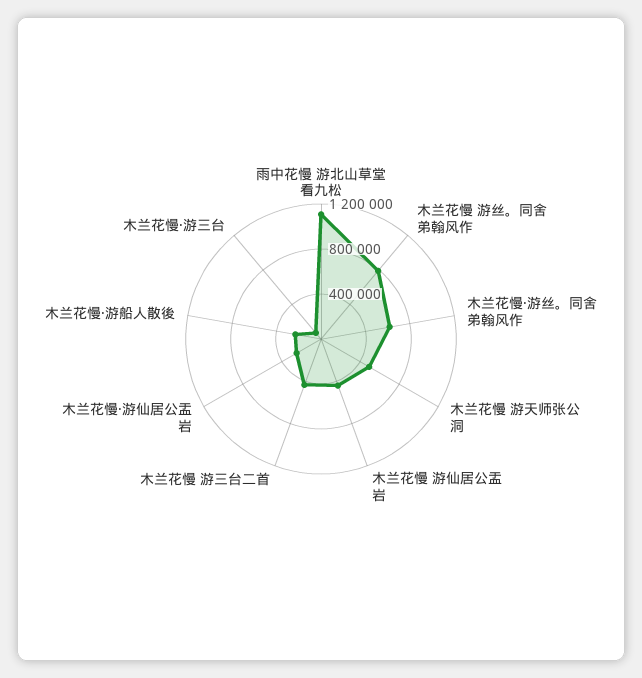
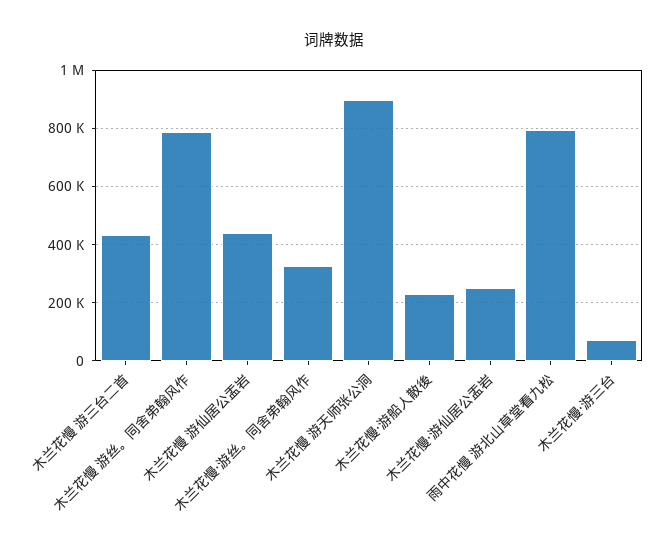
  {
-   "雨中花慢 游北山草堂看九松": 1100000,
+   "雨中花慢 游北山草堂看九松": 800000,
    "木兰花慢 游丝。同舍弟翰风作": 800000,
-   "木兰花慢·游丝。同舍弟翰风作": 600000,
+   "木兰花慢·游丝。同舍弟翰风作": 325000,
-   "木兰花慢 游天师张公洞": 500000,
+   "木兰花慢 游天师张公洞": 900000,
    "木兰花慢 游仙居公盂岩": 450000,
    "木兰花慢 游三台二首": 425000,
    "木兰花慢·游仙居公盂岩": 250000,
    "木兰花慢·游船人散後": 225000,
    "木兰花慢·游三台": 75000
  }

